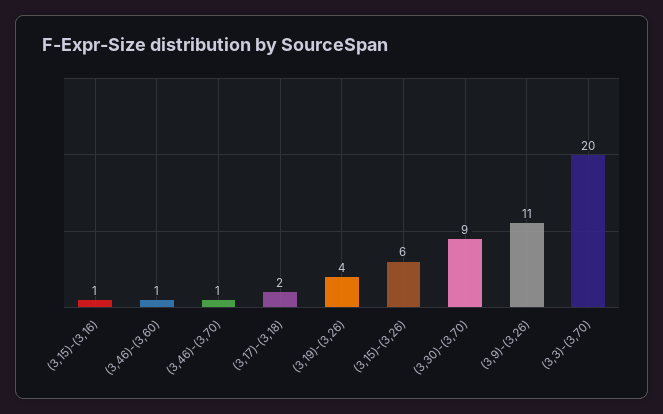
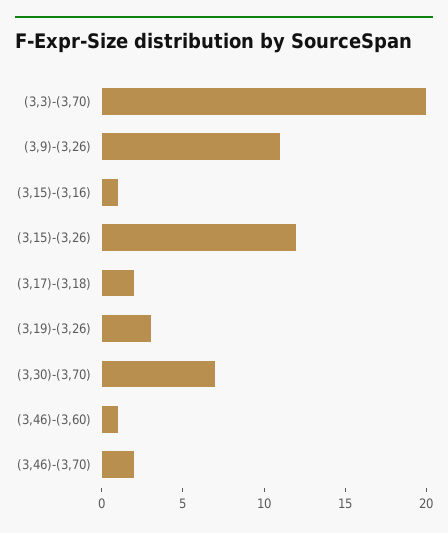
  {
    "(3,15)-(3,16)": 1,
    "(3,46)-(3,60)": 1,
-   "(3,46)-(3,70)": 1,
+   "(3,46)-(3,70)": 2,
    "(3,17)-(3,18)": 2,
-   "(3,19)-(3,26)": 4,
+   "(3,19)-(3,26)": 3,
-   "(3,15)-(3,26)": 6,
+   "(3,15)-(3,26)": 12,
-   "(3,30)-(3,70)": 9,
+   "(3,30)-(3,70)": 7,
    "(3,9)-(3,26)": 11,
    "(3,3)-(3,70)": 20
  }

